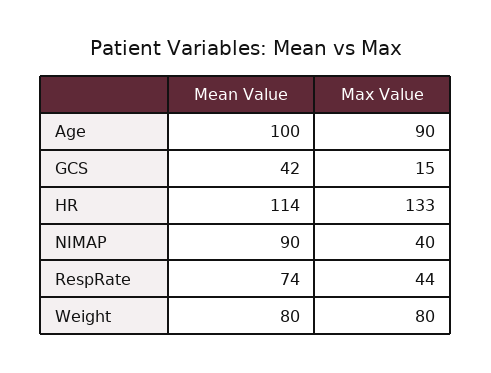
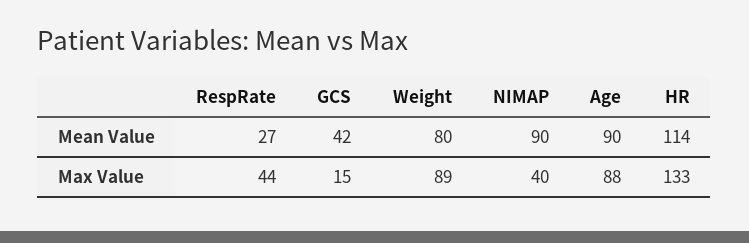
  {
    "Mean Value": {
-     "Age": 100,
+     "Age": 90,
      "GCS": 42,
      "HR": 114,
      "NIMAP": 90,
-     "RespRate": 74,
+     "RespRate": 27,
      "Weight": 80
    },
    "Max Value": {
-     "Age": 90,
+     "Age": 88,
      "GCS": 15,
      "HR": 133,
      "NIMAP": 40,
      "RespRate": 44,
-     "Weight": 80
+     "Weight": 89
    }
  }

